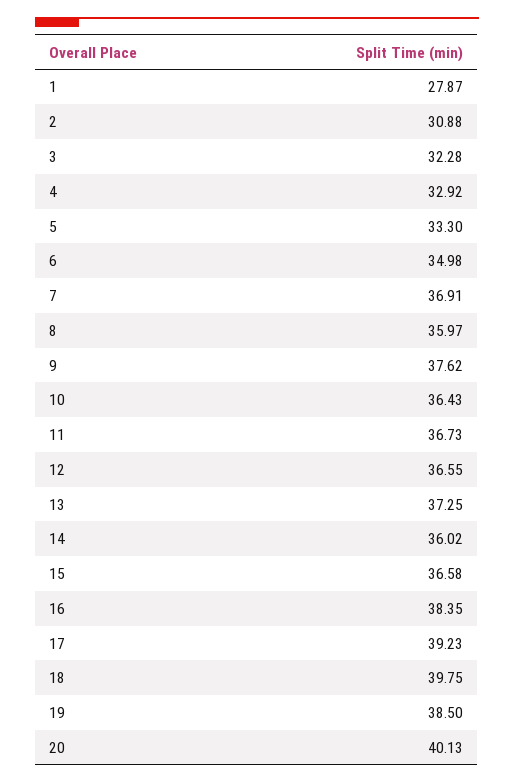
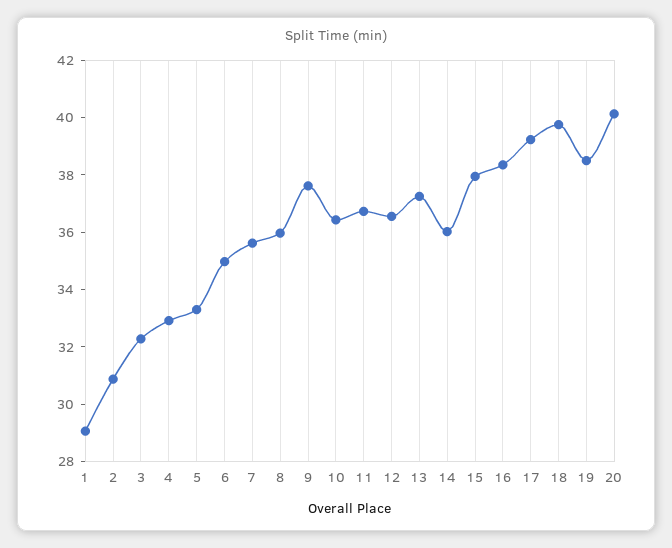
  {
-   "1": 27.87,
+   "1": 29,
    "2": 30.88,
    "3": 32.28,
    "4": 32.92,
    "5": 33.3,
    "6": 34.98,
-   "7": 36.91,
+   "7": 35.5,
    "8": 35.97,
    "9": 37.62,
    "10": 36.43,
    "11": 36.73,
    "12": 36.55,
    "13": 37.25,
    "14": 36.02,
-   "15": 36.58,
+   "15": 38,
    "16": 38.35,
    "17": 39.23,
    "18": 39.75,
    "19": 38.5,
    "20": 40.13
  }

